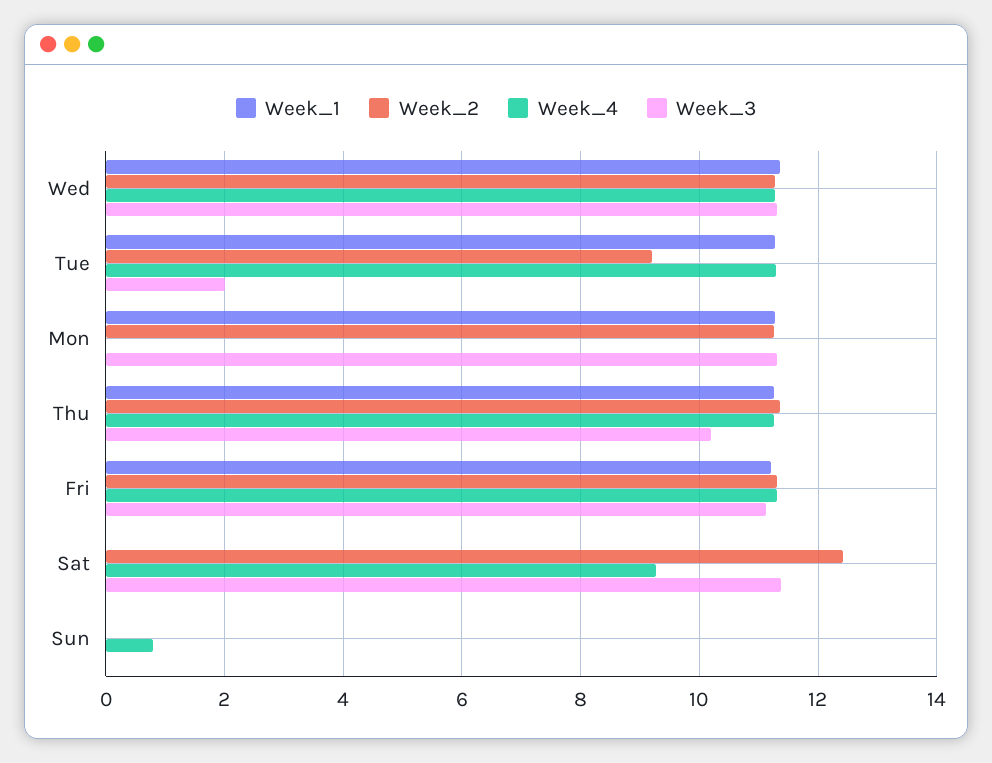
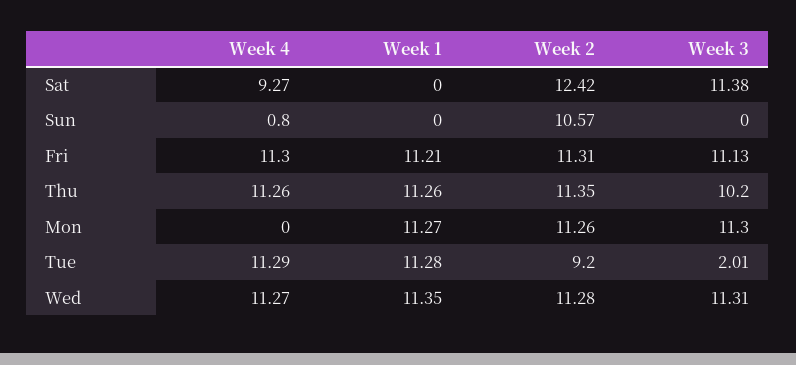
  {
    "Week_1": {
      "Wed": 11.35,
      "Tue": 11.28,
      "Mon": 11.27,
      "Thu": 11.26,
      "Fri": 11.21,
      "Sat": 0,
      "Sun": 0
    },
    "Week_2": {
      "Wed": 11.28,
      "Tue": 9.2,
      "Mon": 11.26,
      "Thu": 11.35,
      "Fri": 11.31,
      "Sat": 12.42,
-     "Sun": 0
+     "Sun": 10.57
    },
    "Week_4": {
      "Wed": 11.27,
      "Tue": 11.29,
      "Mon": 0,
      "Thu": 11.26,
      "Fri": 11.3,
      "Sat": 9.27,
      "Sun": 0.8
    },
    "Week_3": {
      "Wed": 11.31,
      "Tue": 2.01,
      "Mon": 11.3,
      "Thu": 10.2,
      "Fri": 11.13,
      "Sat": 11.38,
      "Sun": 0
    }
  }

